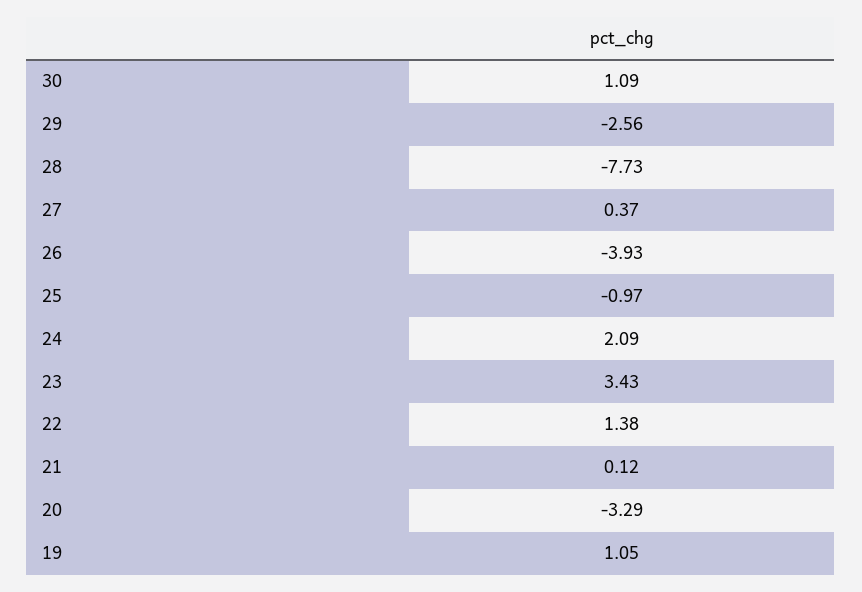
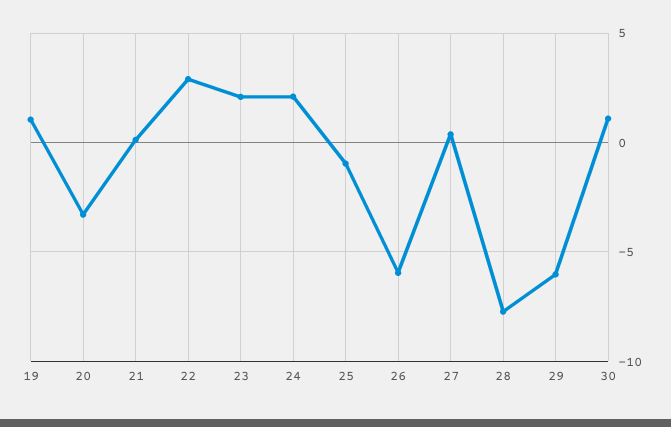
  {
    "30": 1.09,
-   "29": -2.56,
+   "29": -6,
    "28": -7.73,
    "27": 0.37,
-   "26": -3.93,
+   "26": -6,
    "25": -0.97,
    "24": 2.09,
-   "23": 3.43,
+   "23": 2,
-   "22": 1.38,
+   "22": 3,
    "21": 0.12,
    "20": -3.29,
    "19": 1.05
  }

